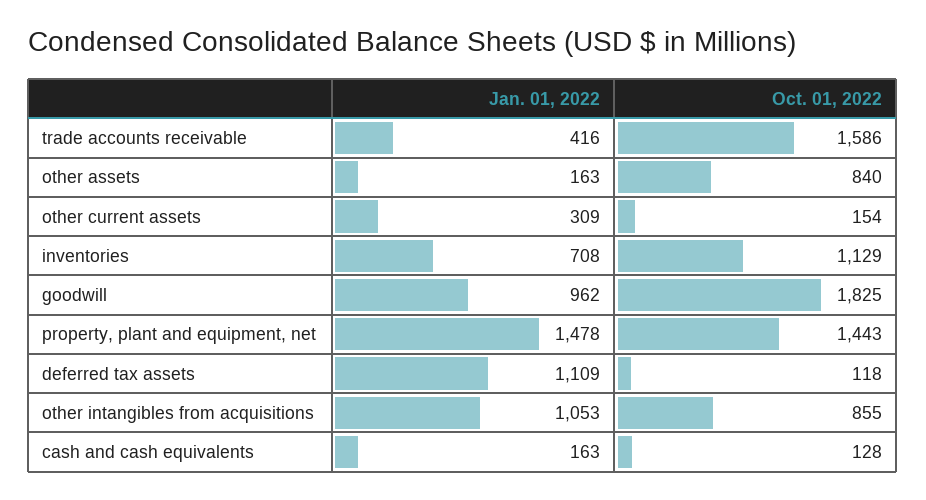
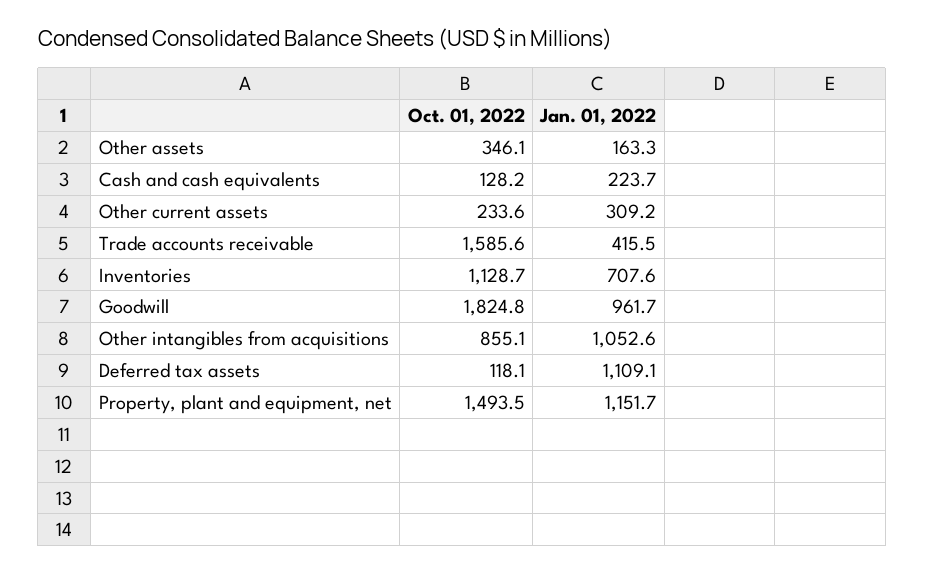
  {
    "Jan. 01, 2022": {
      "trade accounts receivable": 415.5,
      "other assets": 163.3,
      "other current assets": 309.2,
      "inventories": 707.6,
      "goodwill": 961.7,
-     "property, plant and equipment, net": 1478,
+     "property, plant and equipment, net": 1151.7,
      "deferred tax assets": 1109.1,
      "other intangibles from acquisitions": 1052.6,
-     "cash and cash equivalents": 163
+     "cash and cash equivalents": 223.7
    },
    "Oct. 01, 2022": {
      "trade accounts receivable": 1585.6,
-     "other assets": 840,
+     "other assets": 346.1,
-     "other current assets": 154,
+     "other current assets": 233.6,
      "inventories": 1128.7,
      "goodwill": 1824.8,
-     "property, plant and equipment, net": 1443,
+     "property, plant and equipment, net": 1493.5,
      "deferred tax assets": 118.1,
      "other intangibles from acquisitions": 855.1,
      "cash and cash equivalents": 128.2
    }
  }

